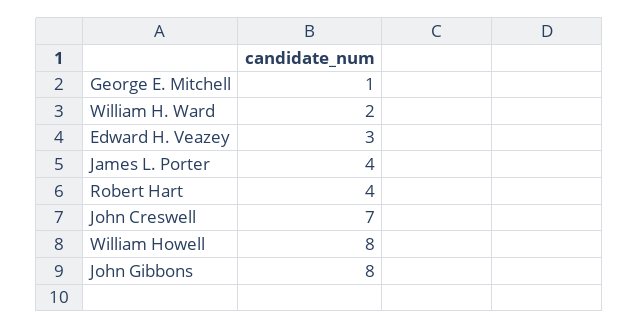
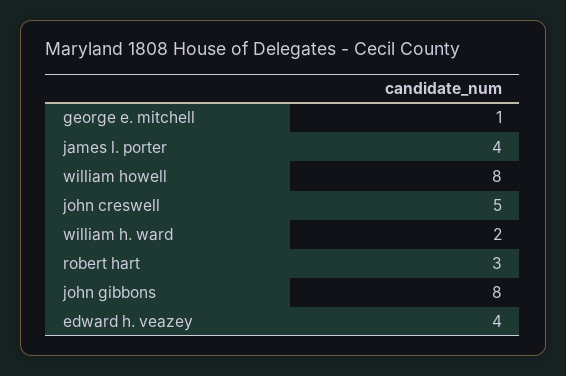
  {
    "George E. Mitchell": 1,
    "William H. Ward": 2,
-   "Edward H. Veazey": 3,
+   "Edward H. Veazey": 4,
    "James L. Porter": 4,
-   "Robert Hart": 4,
+   "Robert Hart": 3,
-   "John Creswell": 7,
+   "John Creswell": 5,
    "William Howell": 8,
    "John Gibbons": 8
  }

